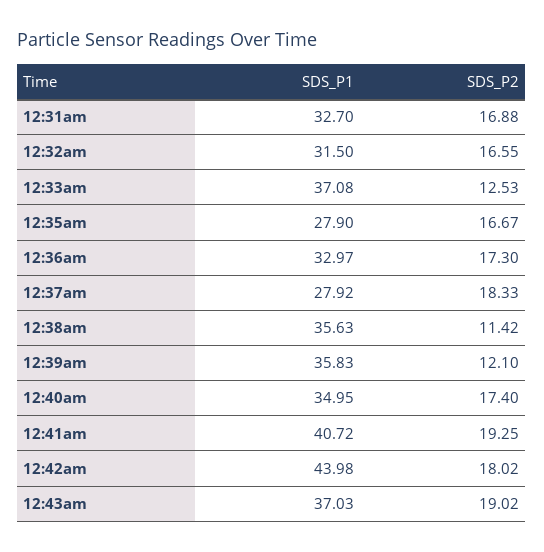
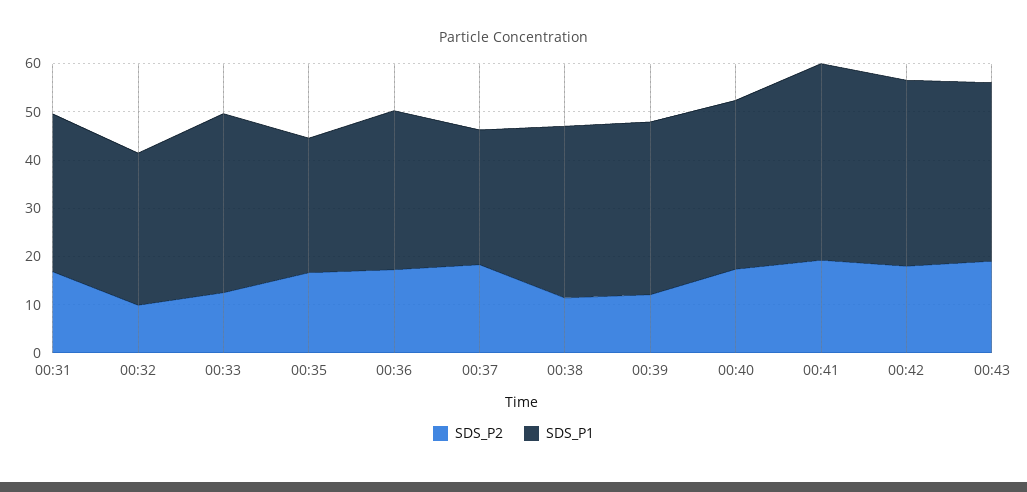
  {
    "SDS_P1": {
      "12:31am": 32.7,
      "12:32am": 31.5,
      "12:33am": 37.08,
      "12:35am": 27.9,
      "12:36am": 32.97,
      "12:37am": 27.92,
      "12:38am": 35.63,
      "12:39am": 35.83,
      "12:40am": 34.95,
      "12:41am": 40.72,
-     "12:42am": 43.98,
+     "12:42am": 38,
      "12:43am": 37.03
    },
    "SDS_P2": {
      "12:31am": 16.88,
-     "12:32am": 16.55,
+     "12:32am": 10,
      "12:33am": 12.53,
      "12:35am": 16.67,
      "12:36am": 17.3,
      "12:37am": 18.33,
      "12:38am": 11.42,
      "12:39am": 12.1,
      "12:40am": 17.4,
      "12:41am": 19.25,
      "12:42am": 18.02,
      "12:43am": 19.02
    }
  }

